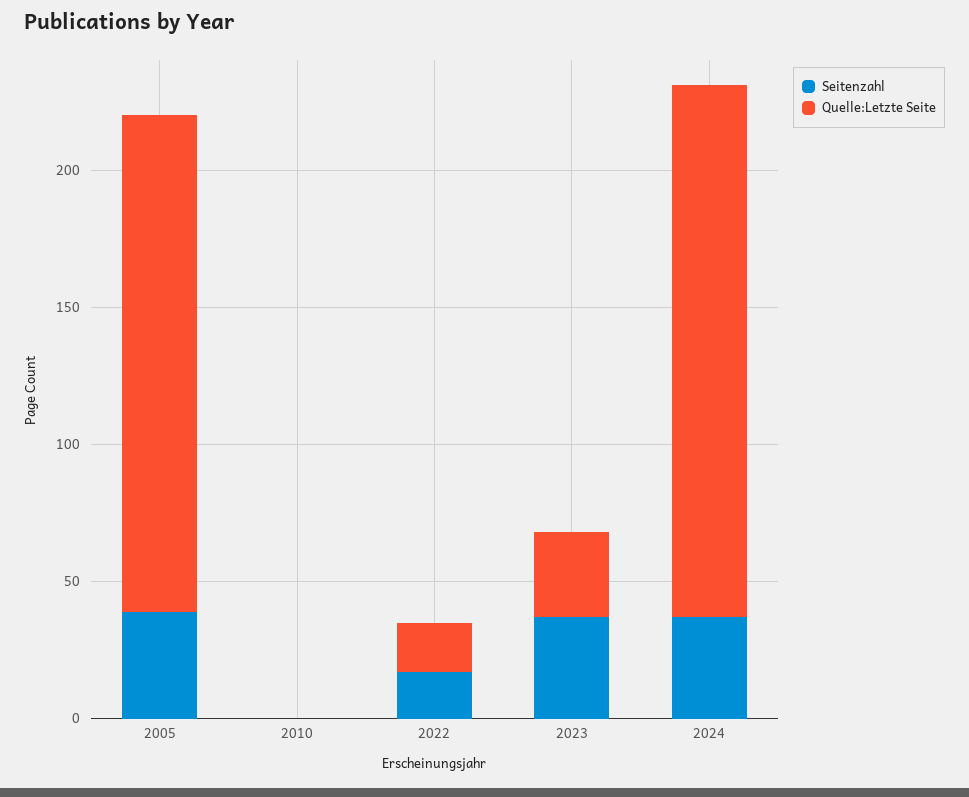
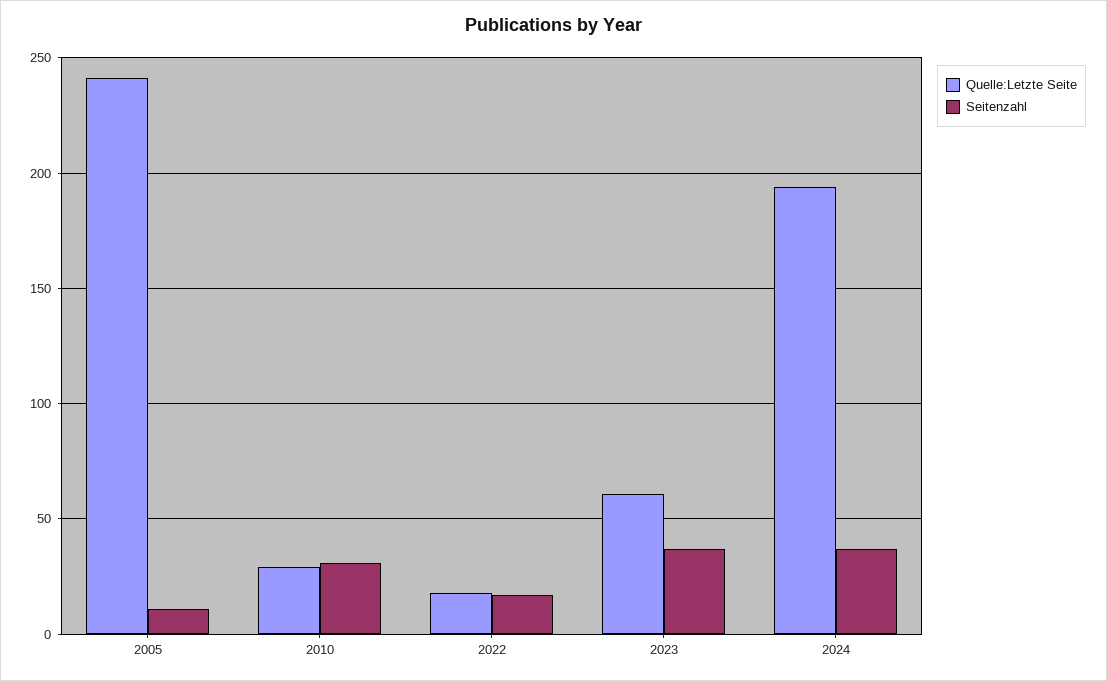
  {
    "Seitenzahl": {
-     "2005": 40,
+     "2005": 10,
-     "2010": 0,
+     "2010": 30,
      "2022": 15,
      "2023": 35,
      "2024": 35
    },
    "Quelle:Letzte Seite": {
-     "2005": 180,
+     "2005": 240,
-     "2010": 0,
+     "2010": 30,
      "2022": 20,
-     "2023": 30,
+     "2023": 60,
      "2024": 195
    }
  }

